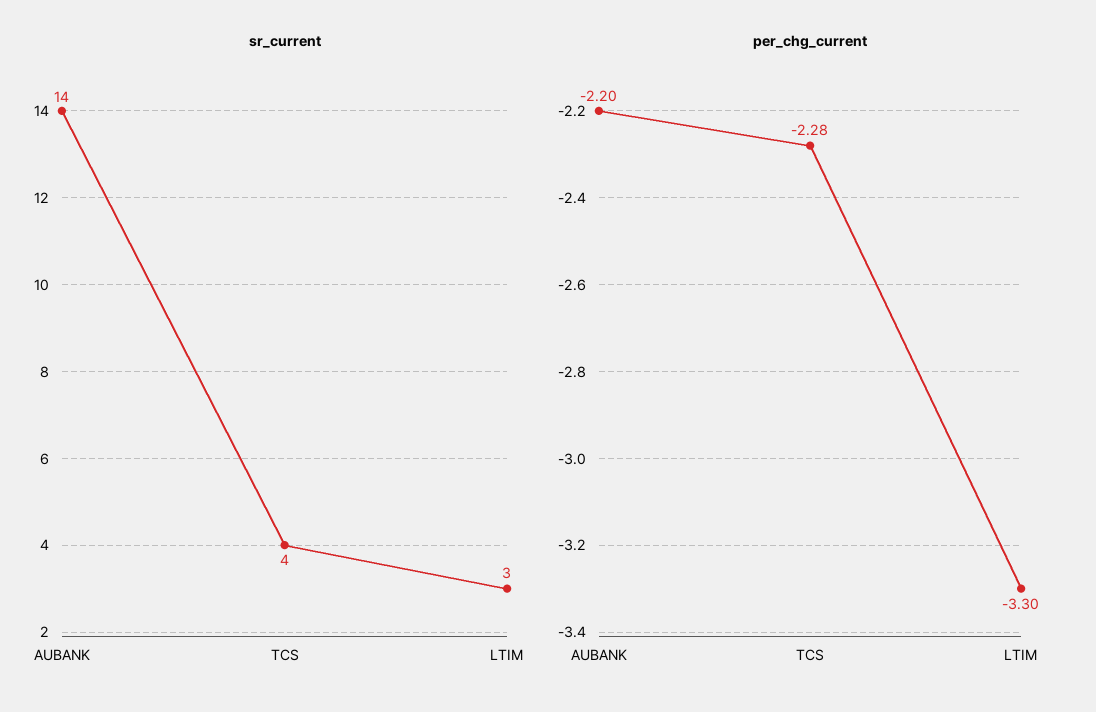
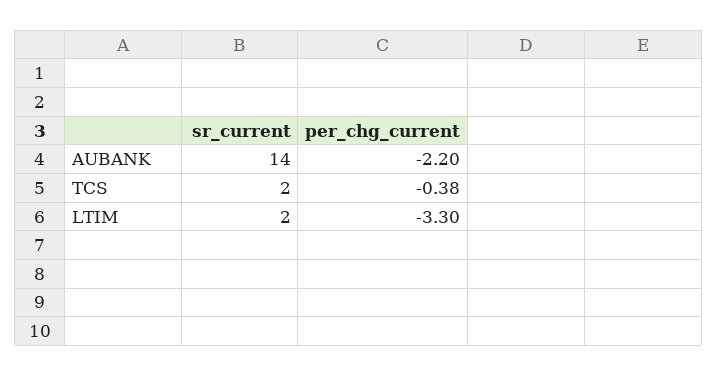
  {
    "sr_current": {
      "AUBANK": 14,
-     "TCS": 4,
+     "TCS": 2,
-     "LTIM": 3
+     "LTIM": 2
    },
    "per_chg_current": {
      "AUBANK": -2.2,
-     "TCS": -2.28,
+     "TCS": -0.38,
      "LTIM": -3.3
    }
  }

